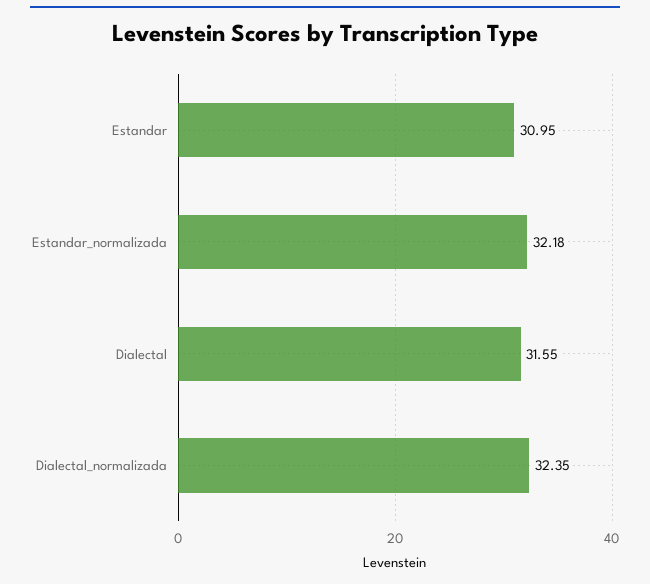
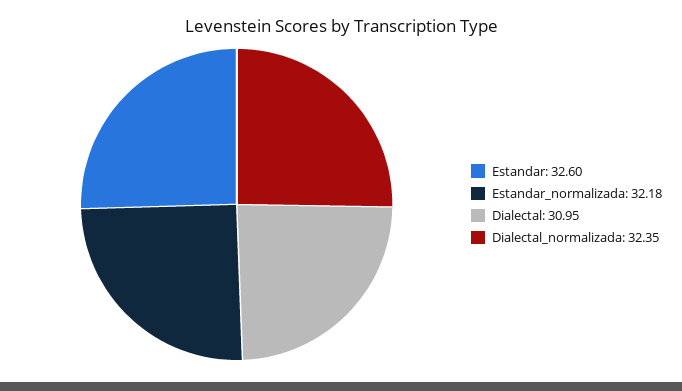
  {
-   "Estandar": 30.95,
+   "Estandar": 32.6,
    "Estandar_normalizada": 32.18,
-   "Dialectal": 31.55,
+   "Dialectal": 30.95,
    "Dialectal_normalizada": 32.35
  }

